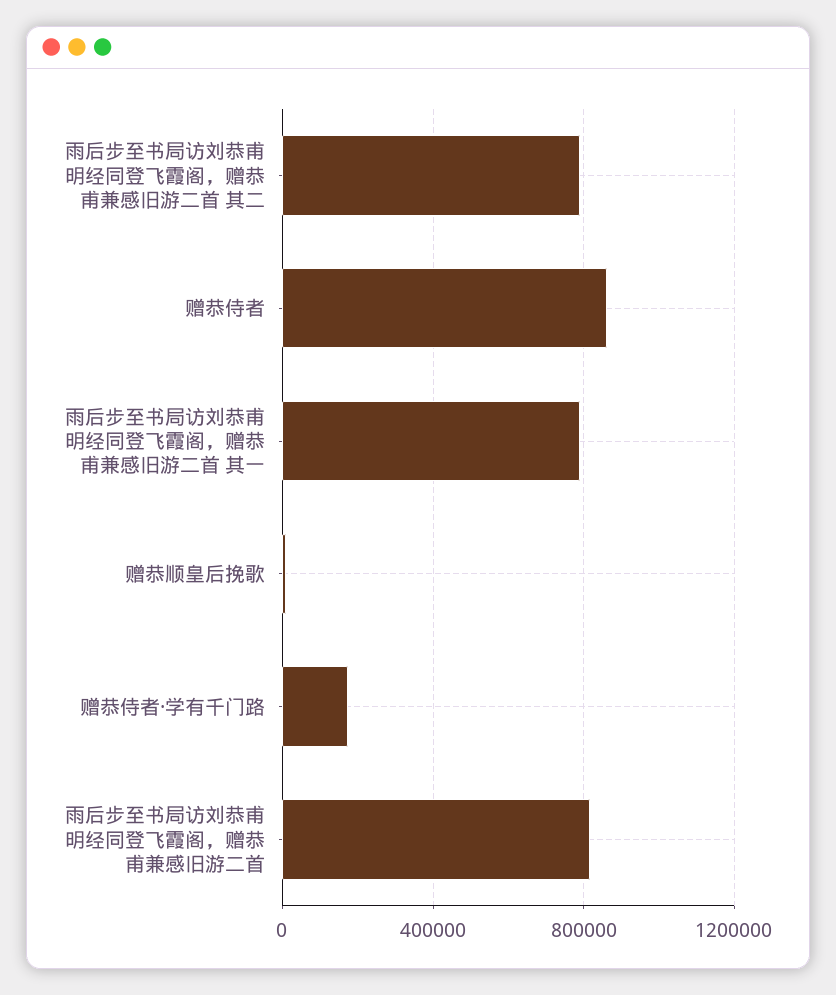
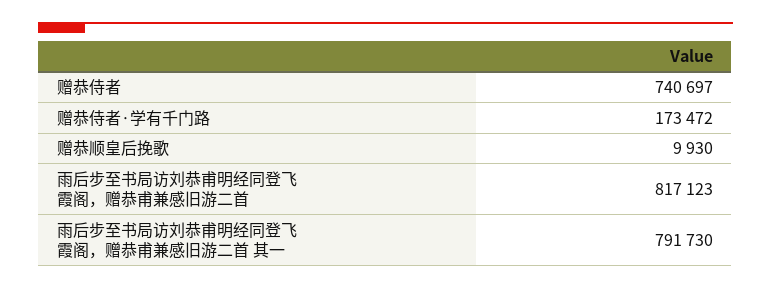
  {
-   "雨后步至书局访刘恭甫明经同登飞霞阁，赠恭甫兼感旧游二首 其二": 800000,
-   "赠恭侍者": 850000,
+   "赠恭侍者": 740697,
    "雨后步至书局访刘恭甫明经同登飞霞阁，赠恭甫兼感旧游二首 其一": 791730,
    "赠恭顺皇后挽歌": 9930,
    "赠恭侍者·学有千门路": 173472,
    "雨后步至书局访刘恭甫明经同登飞霞阁，赠恭甫兼感旧游二首": 817123
  }

